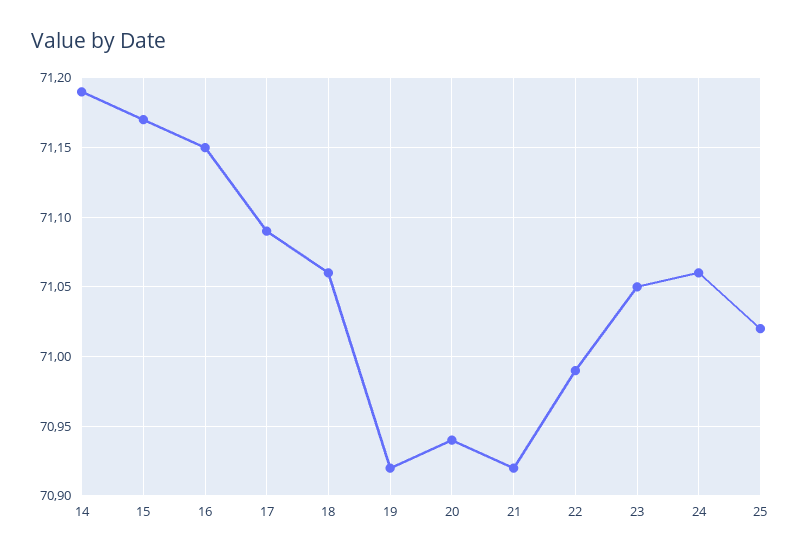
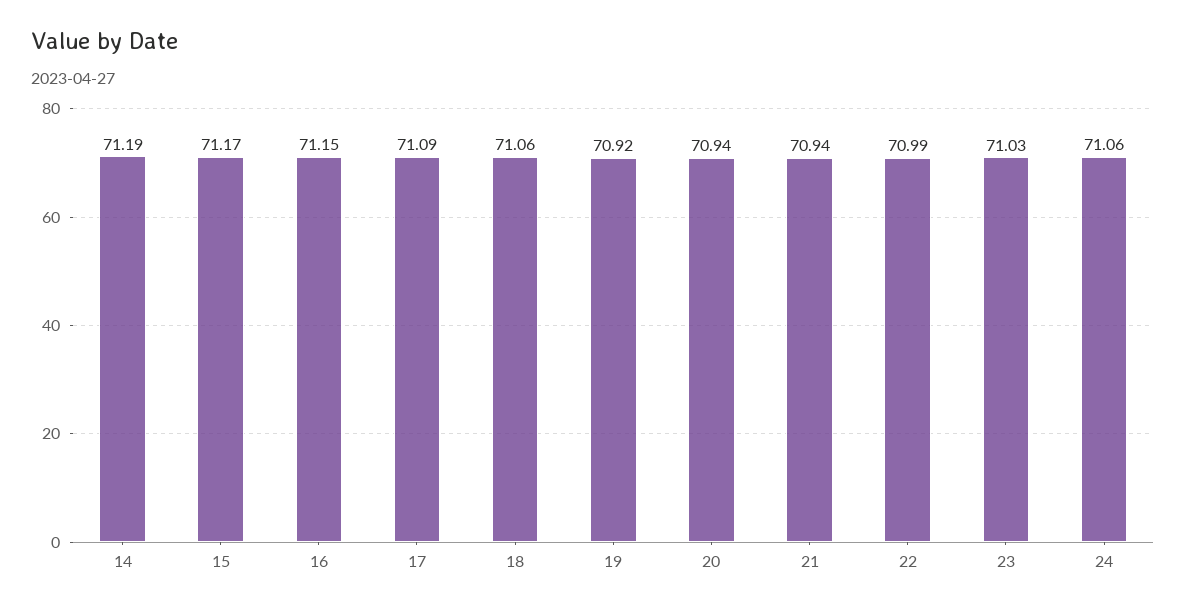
  {
    "14": 71.19,
    "15": 71.17,
    "16": 71.15,
    "17": 71.09,
    "18": 71.06,
    "19": 70.92,
    "20": 70.94,
-   "21": 70.92,
+   "21": 70.94,
    "22": 70.99,
-   "23": 71.05,
+   "23": 71.03,
-   "24": 71.06,
+   "24": 71.06
-   "25": 71.02
  }

